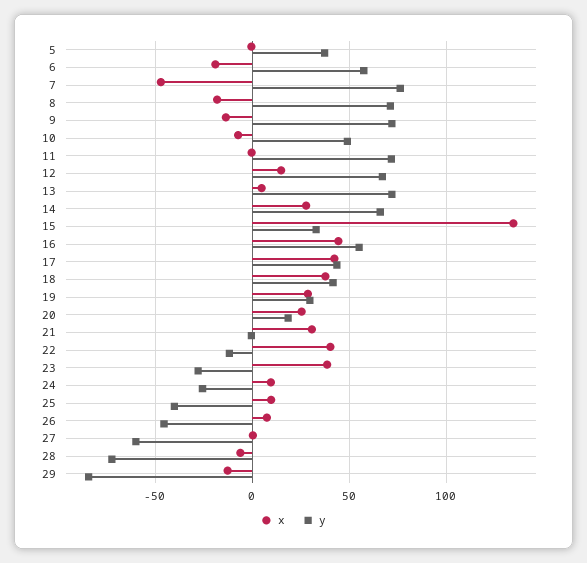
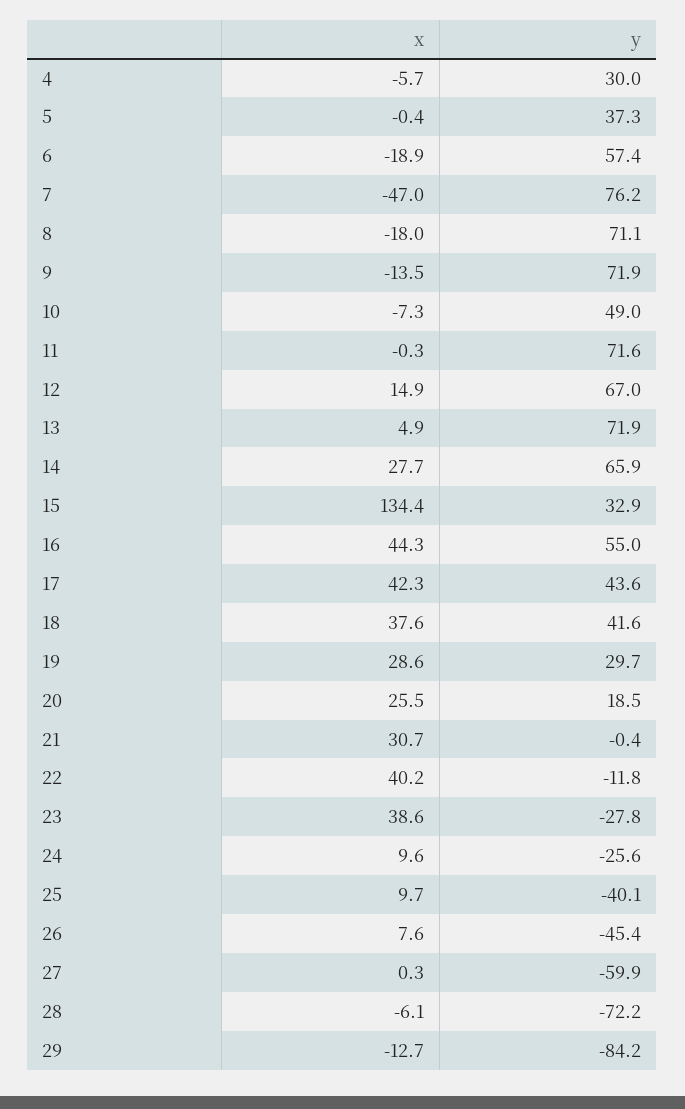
  {
    "x": {
      "5": -0.4,
      "6": -18.9,
      "7": -47,
      "8": -18,
      "9": -13.5,
      "10": -7.3,
      "11": -0.3,
      "12": 14.9,
      "13": 4.9,
      "14": 27.7,
      "15": 134.4,
      "16": 44.3,
      "17": 42.3,
      "18": 37.6,
      "19": 28.6,
      "20": 25.5,
      "21": 30.7,
      "22": 40.2,
      "23": 38.6,
      "24": 9.6,
      "25": 9.7,
      "26": 7.6,
      "27": 0.3,
      "28": -6.1,
-     "29": -12.7
+     "29": -12.7,
+     "4": -5.7
    },
    "y": {
      "5": 37.3,
      "6": 57.4,
      "7": 76.2,
      "8": 71.1,
      "9": 71.9,
      "10": 49,
      "11": 71.6,
      "12": 67,
      "13": 71.9,
      "14": 65.9,
      "15": 32.9,
      "16": 55,
      "17": 43.6,
      "18": 41.6,
      "19": 29.7,
      "20": 18.5,
      "21": -0.4,
      "22": -11.8,
      "23": -27.8,
      "24": -25.6,
      "25": -40.1,
      "26": -45.4,
      "27": -59.9,
      "28": -72.2,
-     "29": -84.2
+     "29": -84.2,
+     "4": 30
    }
  }

